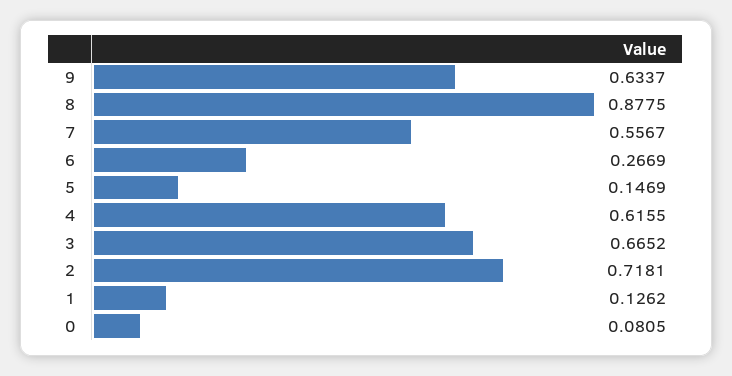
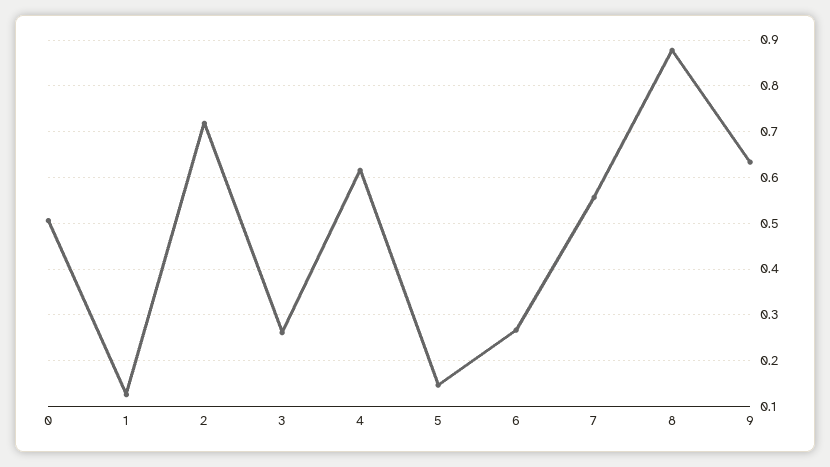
  {
    "9": 0.6337,
    "8": 0.8775,
    "7": 0.5567,
    "6": 0.2669,
    "5": 0.1469,
    "4": 0.6155,
-   "3": 0.6652,
+   "3": 0.26,
    "2": 0.7181,
    "1": 0.1262,
-   "0": 0.0805
+   "0": 0.5
  }

